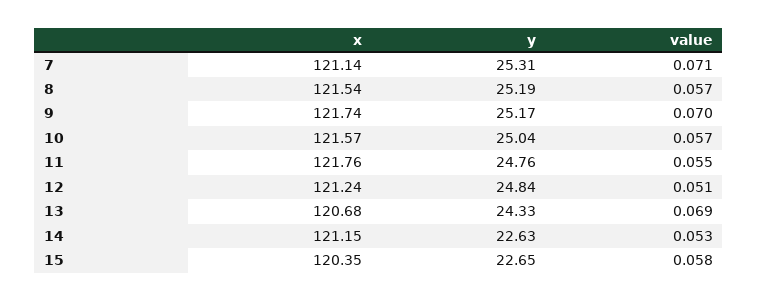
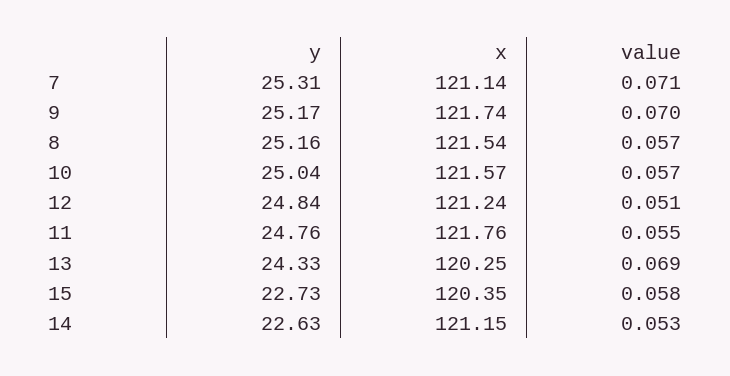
  {
    "x": {
      "7": 121.14,
      "8": 121.54,
      "9": 121.74,
      "10": 121.57,
      "11": 121.76,
      "12": 121.24,
-     "13": 120.68,
+     "13": 120.25,
      "14": 121.15,
      "15": 120.35
    },
    "y": {
      "7": 25.31,
-     "8": 25.19,
+     "8": 25.16,
      "9": 25.17,
      "10": 25.04,
      "11": 24.76,
      "12": 24.84,
      "13": 24.33,
      "14": 22.63,
-     "15": 22.65
+     "15": 22.73
    },
    "value": {
      "7": 0.071,
      "8": 0.057,
      "9": 0.07,
      "10": 0.057,
      "11": 0.055,
      "12": 0.051,
      "13": 0.069,
      "14": 0.053,
      "15": 0.058
    }
  }

